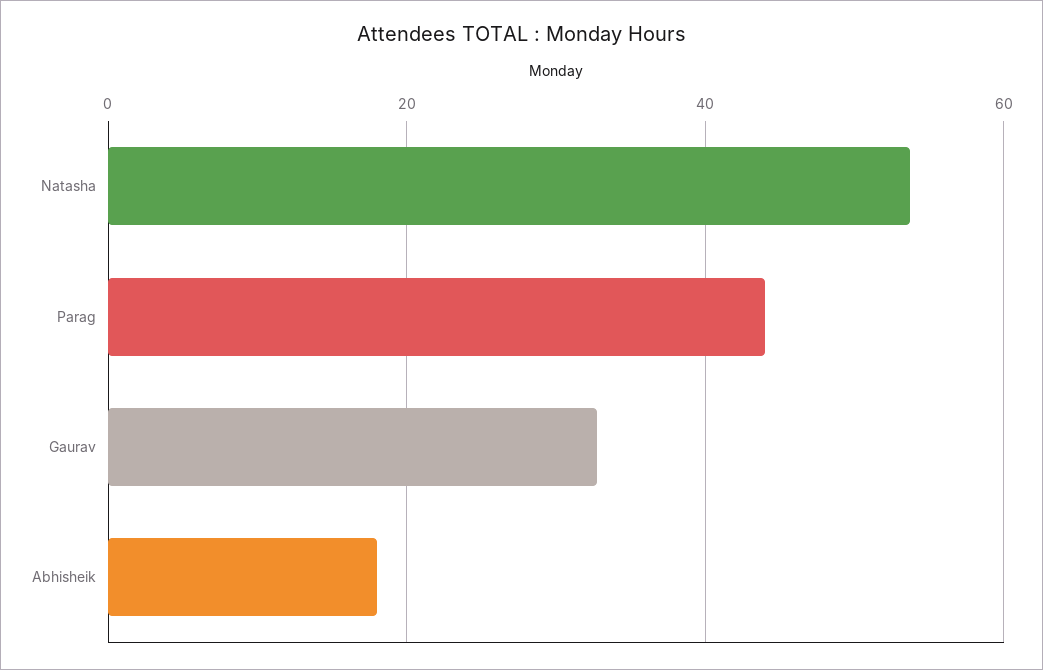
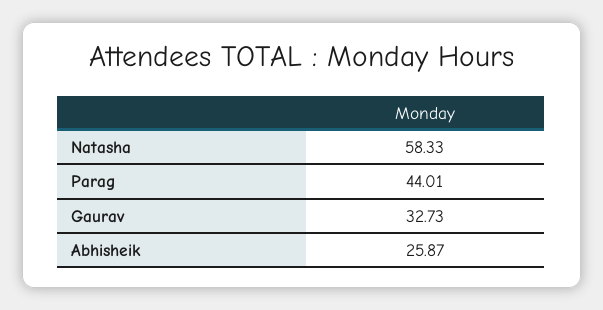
  {
-   "Natasha": 54,
+   "Natasha": 58.33,
    "Parag": 44.01,
    "Gaurav": 32.73,
-   "Abhisheik": 18
+   "Abhisheik": 25.87
  }

